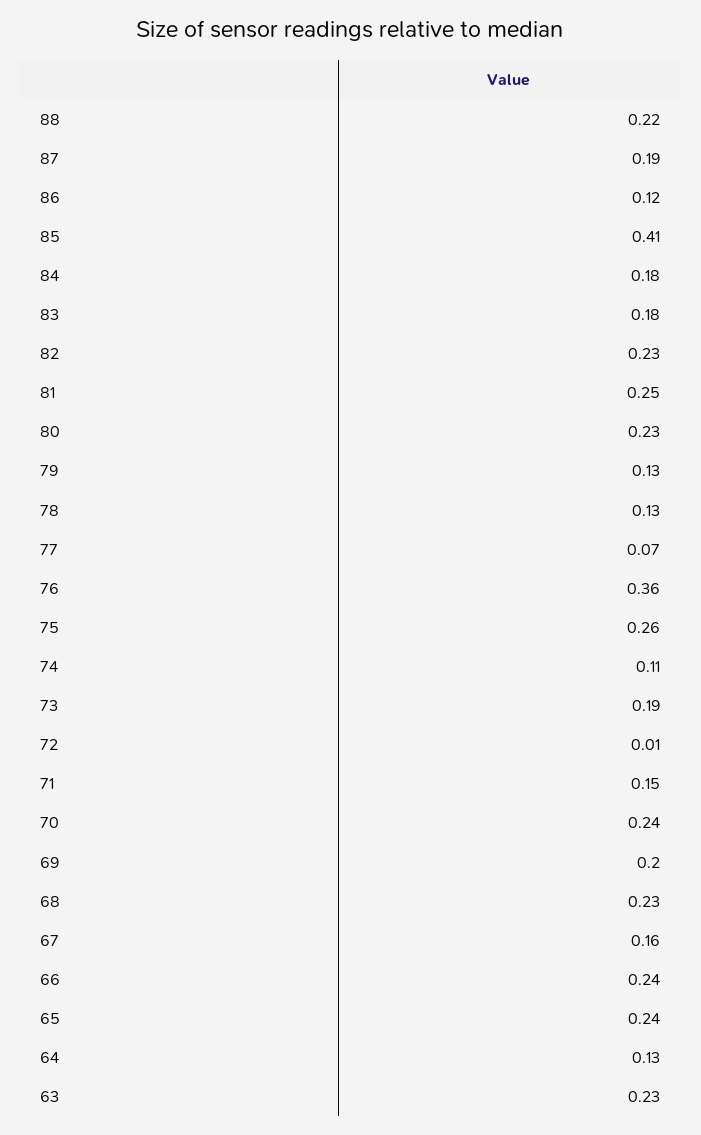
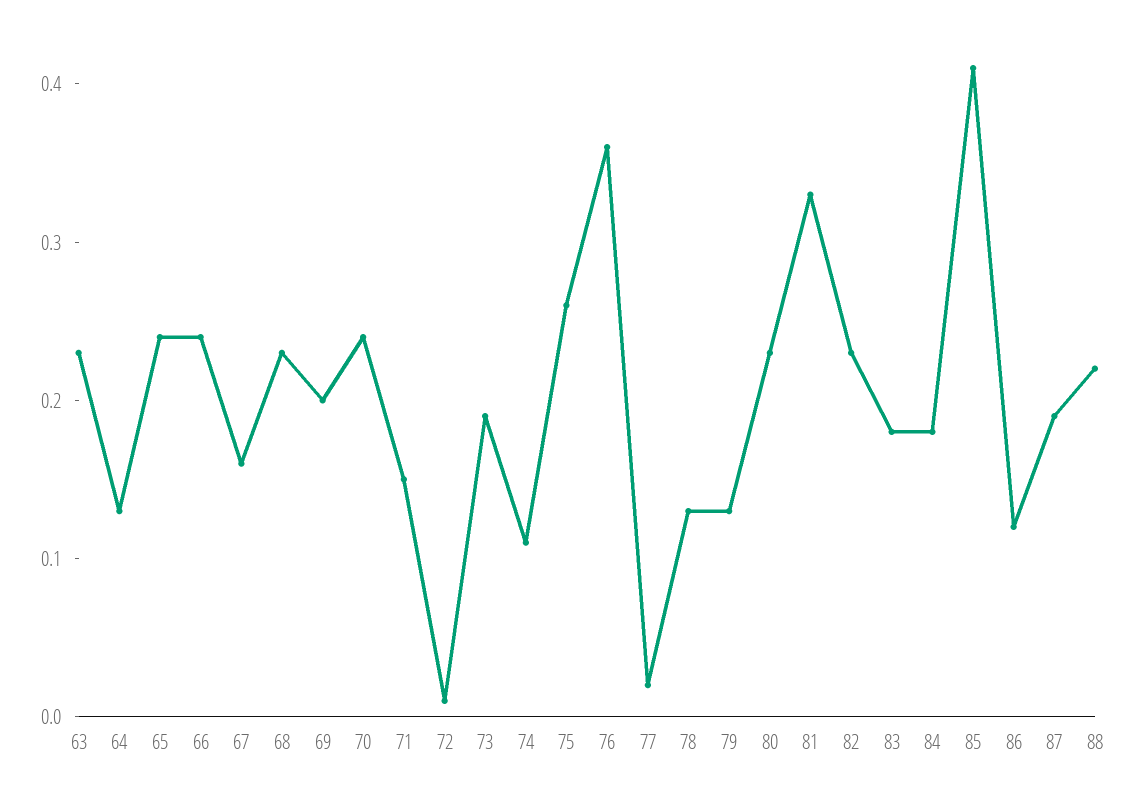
  {
    "88": 0.22,
    "87": 0.19,
    "86": 0.12,
    "85": 0.41,
    "84": 0.18,
    "83": 0.18,
    "82": 0.23,
-   "81": 0.25,
+   "81": 0.33,
    "80": 0.23,
    "79": 0.13,
    "78": 0.13,
-   "77": 0.07,
+   "77": 0.02,
    "76": 0.36,
    "75": 0.26,
    "74": 0.11,
    "73": 0.19,
    "72": 0.01,
    "71": 0.15,
    "70": 0.24,
    "69": 0.2,
    "68": 0.23,
    "67": 0.16,
    "66": 0.24,
    "65": 0.24,
    "64": 0.13,
    "63": 0.23
  }

